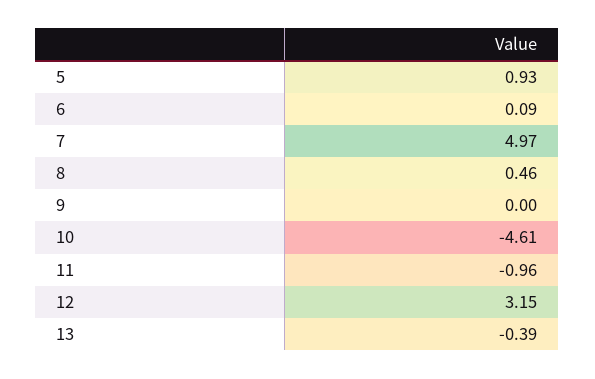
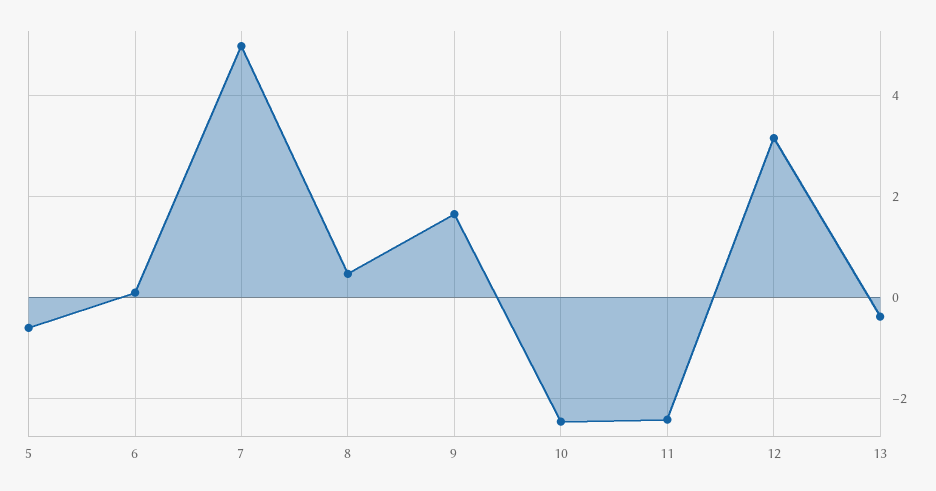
  {
-   "5": 0.93,
+   "5": -0.6,
    "6": 0.09,
    "7": 4.97,
    "8": 0.46,
-   "9": 0,
+   "9": 1.6,
-   "10": -4.61,
+   "10": -2.4,
-   "11": -0.96,
+   "11": -2.4,
    "12": 3.15,
    "13": -0.39
  }

